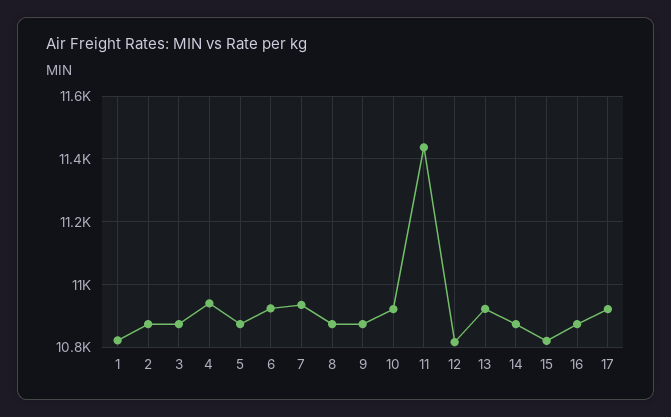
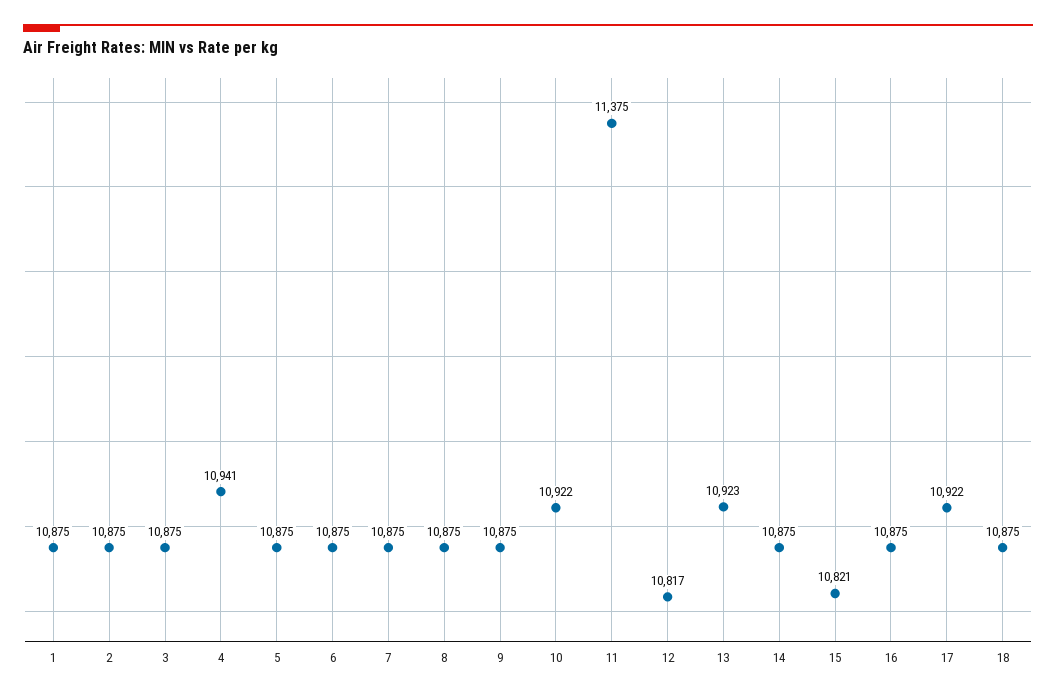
  {
-   "1": 10820,
+   "1": 10875,
    "2": 10875,
    "3": 10875,
    "4": 10941,
    "5": 10875,
-   "6": 10920,
+   "6": 10875,
-   "7": 10940,
+   "7": 10875,
    "8": 10875,
    "9": 10875,
    "10": 10922,
-   "11": 11440,
+   "11": 11375,
    "12": 10817,
    "13": 10923,
    "14": 10875,
    "15": 10821,
    "16": 10875,
-   "17": 10922
+   "17": 10922,
+   "18": 10875
  }

